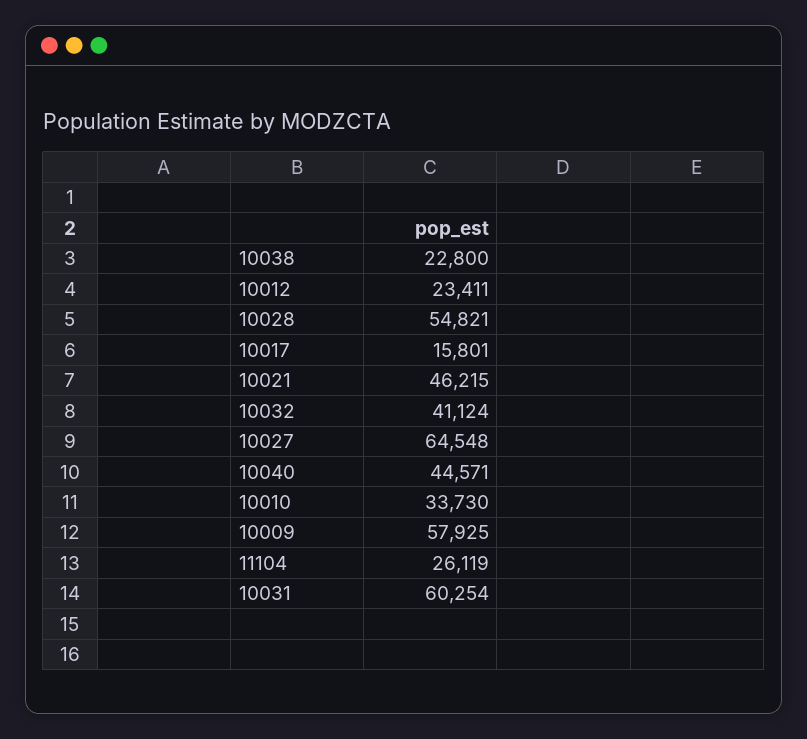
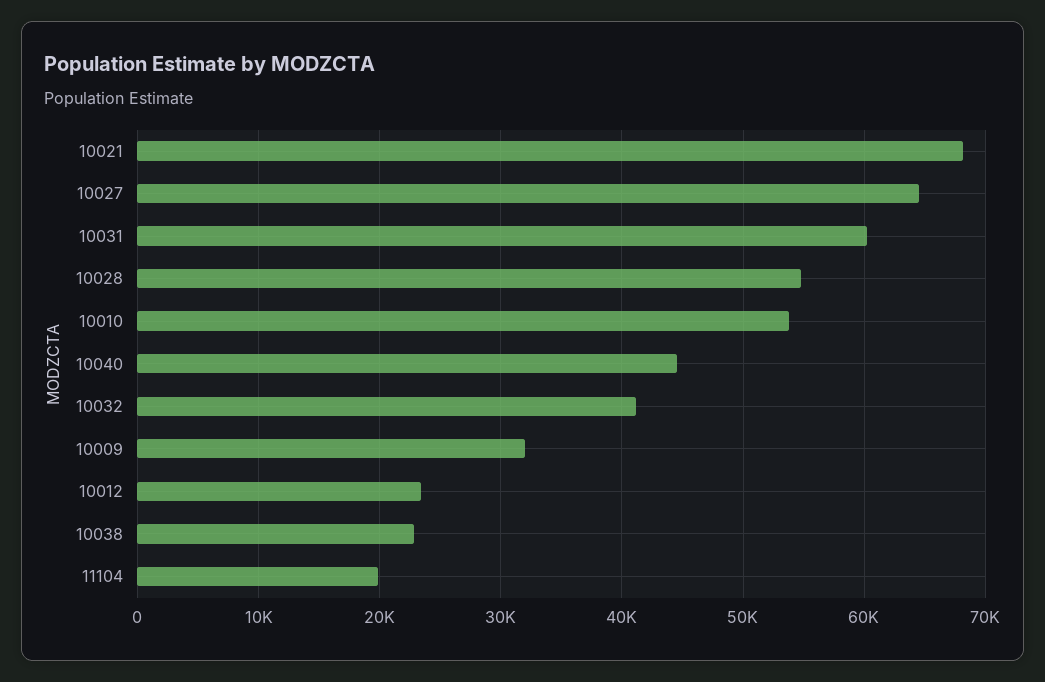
  {
    "10038": 22800,
    "10012": 23411,
    "10028": 54821,
-   "10017": 15801,
-   "10021": 46215,
+   "10021": 68000,
    "10032": 41124,
    "10027": 64548,
    "10040": 44571,
-   "10010": 33730,
+   "10010": 54000,
-   "10009": 57925,
+   "10009": 32000,
-   "11104": 26119,
+   "11104": 20000,
    "10031": 60254
  }

